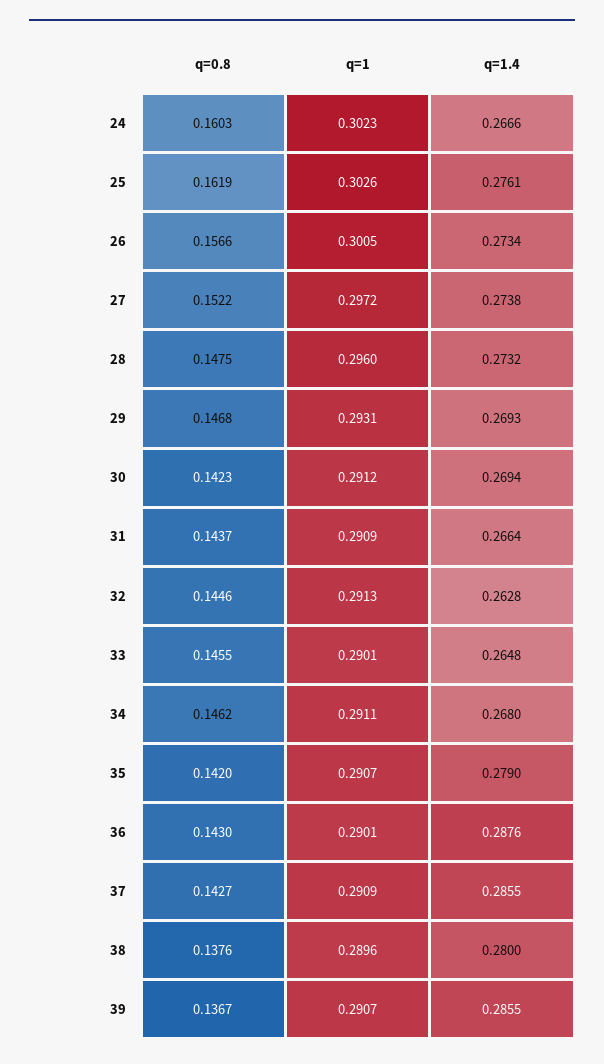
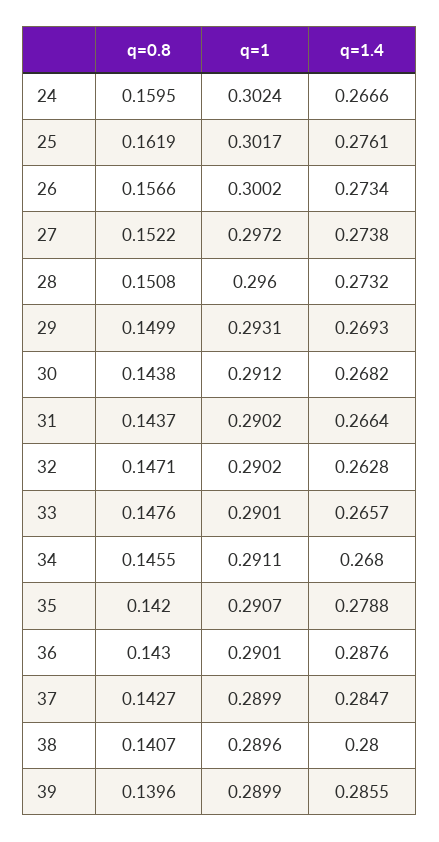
  {
    "q=0.8": {
-     "24": 0.1603,
+     "24": 0.1595,
      "25": 0.1619,
      "26": 0.1566,
      "27": 0.1522,
-     "28": 0.1475,
+     "28": 0.1508,
-     "29": 0.1468,
+     "29": 0.1499,
-     "30": 0.1423,
+     "30": 0.1438,
      "31": 0.1437,
-     "32": 0.1446,
+     "32": 0.1471,
-     "33": 0.1455,
+     "33": 0.1476,
-     "34": 0.1462,
+     "34": 0.1455,
      "35": 0.142,
      "36": 0.143,
      "37": 0.1427,
-     "38": 0.1376,
+     "38": 0.1407,
-     "39": 0.1367
+     "39": 0.1396
    },
    "q=1": {
-     "24": 0.3023,
+     "24": 0.3024,
-     "25": 0.3026,
+     "25": 0.3017,
-     "26": 0.3005,
+     "26": 0.3002,
      "27": 0.2972,
      "28": 0.296,
      "29": 0.2931,
      "30": 0.2912,
-     "31": 0.2909,
+     "31": 0.2902,
-     "32": 0.2913,
+     "32": 0.2902,
      "33": 0.2901,
      "34": 0.2911,
      "35": 0.2907,
      "36": 0.2901,
-     "37": 0.2909,
+     "37": 0.2899,
      "38": 0.2896,
-     "39": 0.2907
+     "39": 0.2899
    },
    "q=1.4": {
      "24": 0.2666,
      "25": 0.2761,
      "26": 0.2734,
      "27": 0.2738,
      "28": 0.2732,
      "29": 0.2693,
-     "30": 0.2694,
+     "30": 0.2682,
      "31": 0.2664,
      "32": 0.2628,
-     "33": 0.2648,
+     "33": 0.2657,
      "34": 0.268,
-     "35": 0.279,
+     "35": 0.2788,
      "36": 0.2876,
-     "37": 0.2855,
+     "37": 0.2847,
      "38": 0.28,
      "39": 0.2855
    }
  }

